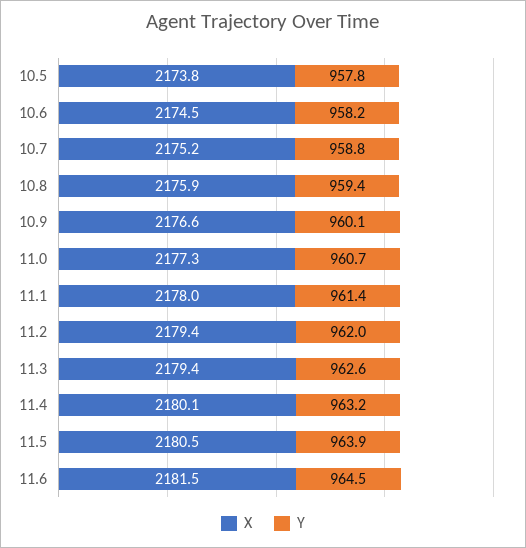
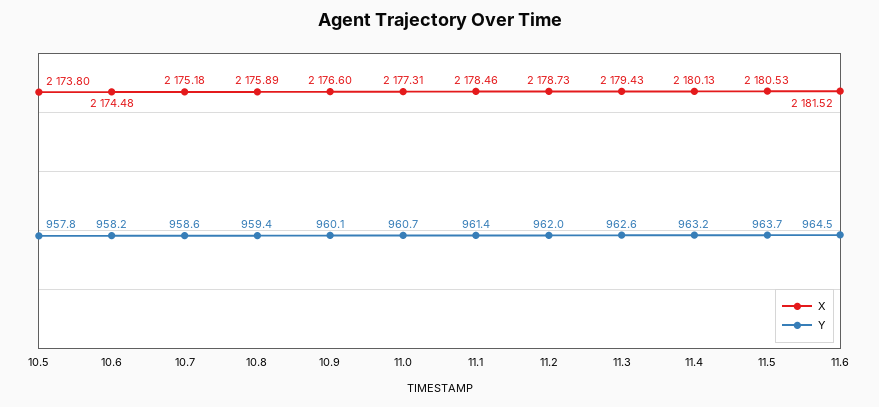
  {
    "X": {
      "10.5": 2173.8,
      "10.6": 2174.48,
      "10.7": 2175.18,
      "10.8": 2175.89,
      "10.9": 2176.6,
      "11.0": 2177.31,
-     "11.1": 2178,
+     "11.1": 2178.46,
-     "11.2": 2179.4,
+     "11.2": 2178.73,
      "11.3": 2179.43,
      "11.4": 2180.13,
      "11.5": 2180.53,
      "11.6": 2181.52
    },
    "Y": {
      "10.5": 957.8,
      "10.6": 958.2,
-     "10.7": 958.8,
+     "10.7": 958.6,
      "10.8": 959.4,
      "10.9": 960.1,
      "11.0": 960.7,
      "11.1": 961.4,
      "11.2": 962,
      "11.3": 962.6,
      "11.4": 963.2,
-     "11.5": 963.9,
+     "11.5": 963.7,
      "11.6": 964.5
    }
  }

